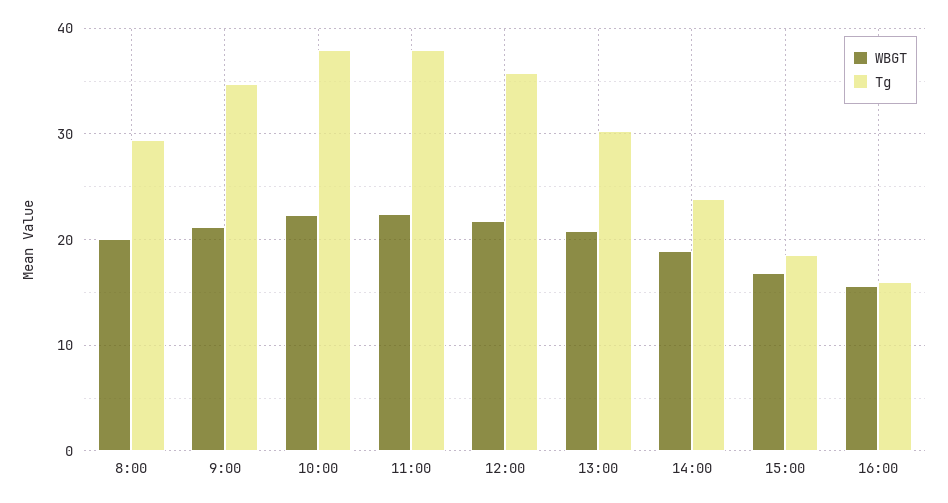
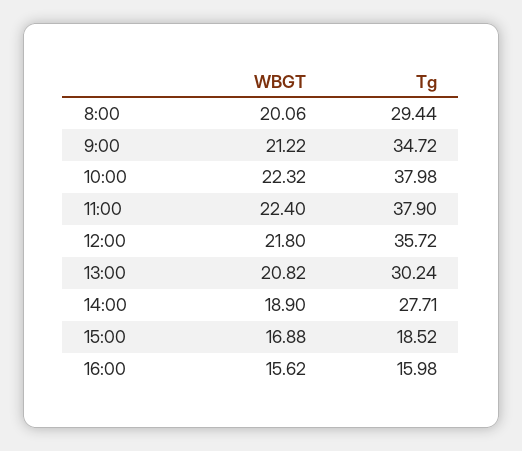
  {
    "WBGT": {
      "8:00": 20.06,
      "9:00": 21.22,
      "10:00": 22.32,
      "11:00": 22.4,
      "12:00": 21.8,
      "13:00": 20.82,
      "14:00": 18.9,
      "15:00": 16.88,
      "16:00": 15.62
    },
    "Tg": {
      "8:00": 29.44,
      "9:00": 34.72,
      "10:00": 37.98,
      "11:00": 37.9,
      "12:00": 35.72,
      "13:00": 30.24,
-     "14:00": 24,
+     "14:00": 27.71,
      "15:00": 18.52,
      "16:00": 15.98
    }
  }

